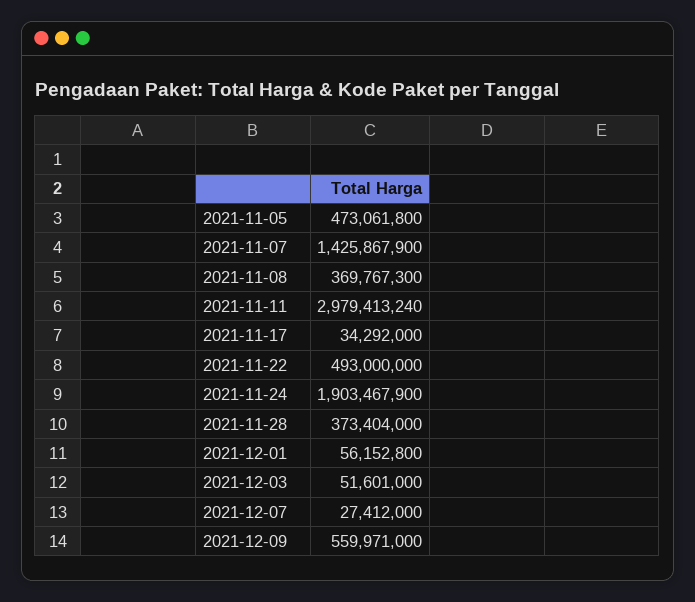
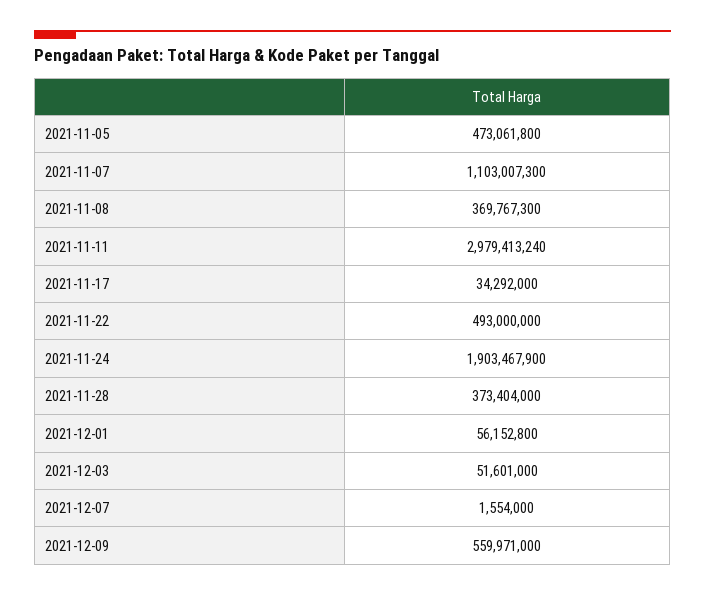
  {
    "2021-11-05": 473061800,
-   "2021-11-07": 1425867900,
+   "2021-11-07": 1103007300,
    "2021-11-08": 369767300,
    "2021-11-11": 2979413240,
    "2021-11-17": 34292000,
    "2021-11-22": 493000000,
    "2021-11-24": 1903467900,
    "2021-11-28": 373404000,
    "2021-12-01": 56152800,
    "2021-12-03": 51601000,
-   "2021-12-07": 27412000,
+   "2021-12-07": 1554000,
    "2021-12-09": 559971000
  }

